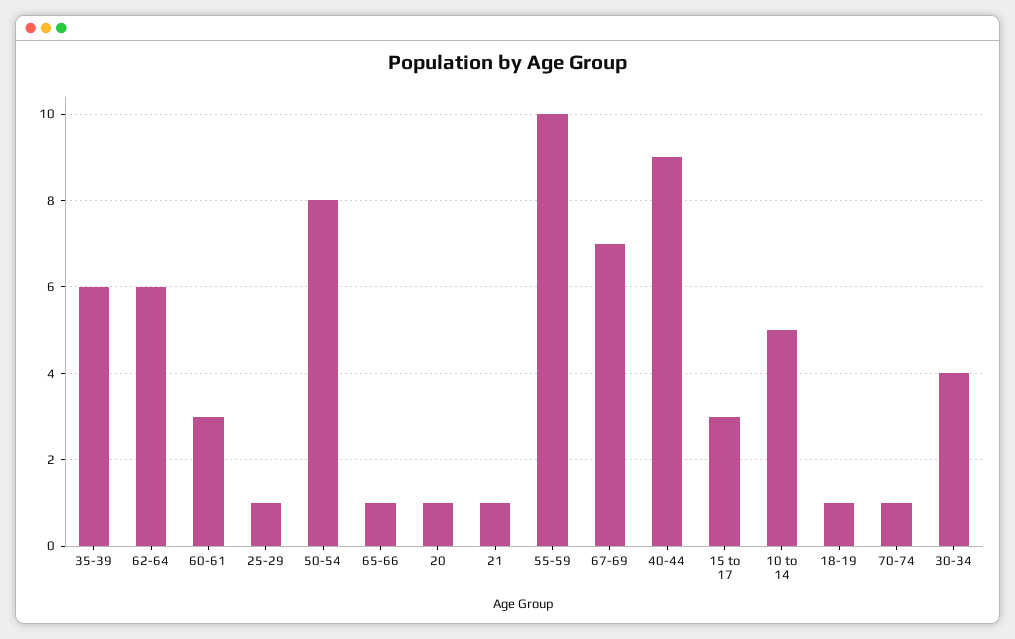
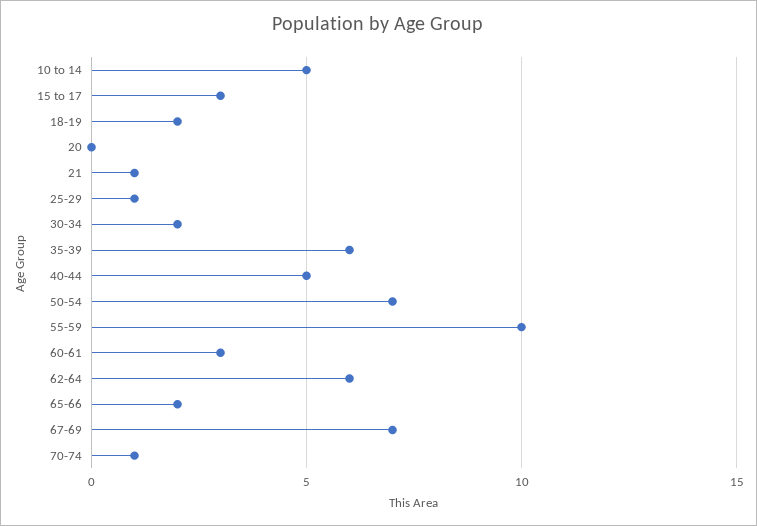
  {
    "35-39": 6,
    "62-64": 6,
    "60-61": 3,
    "25-29": 1,
-   "50-54": 8,
+   "50-54": 7,
-   "65-66": 1,
+   "65-66": 2,
-   "20": 1,
+   "20": 0,
    "21": 1,
    "55-59": 10,
    "67-69": 7,
-   "40-44": 9,
+   "40-44": 5,
    "15 to 17": 3,
    "10 to 14": 5,
-   "18-19": 1,
+   "18-19": 2,
    "70-74": 1,
-   "30-34": 4
+   "30-34": 2
  }

